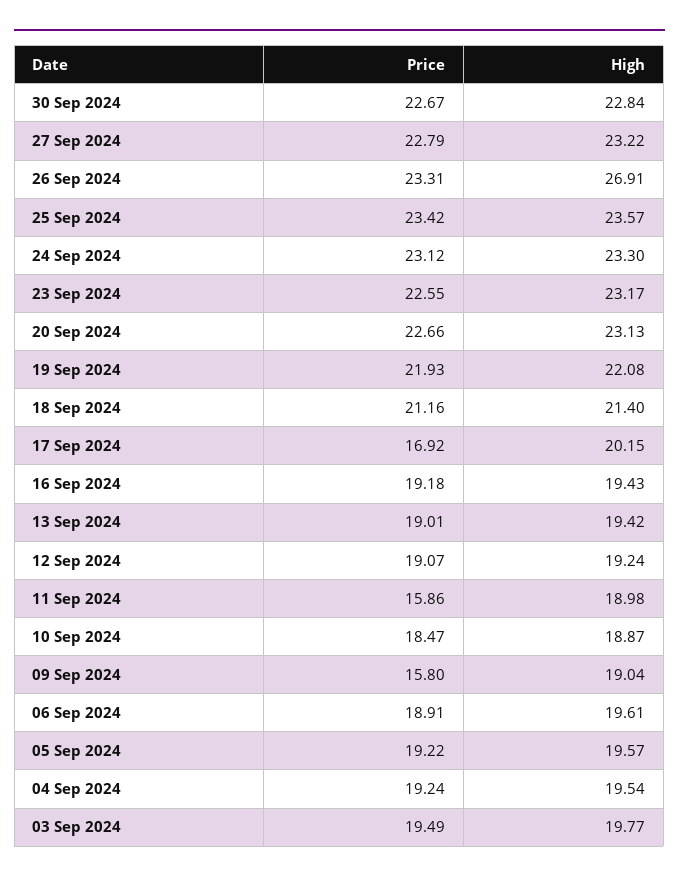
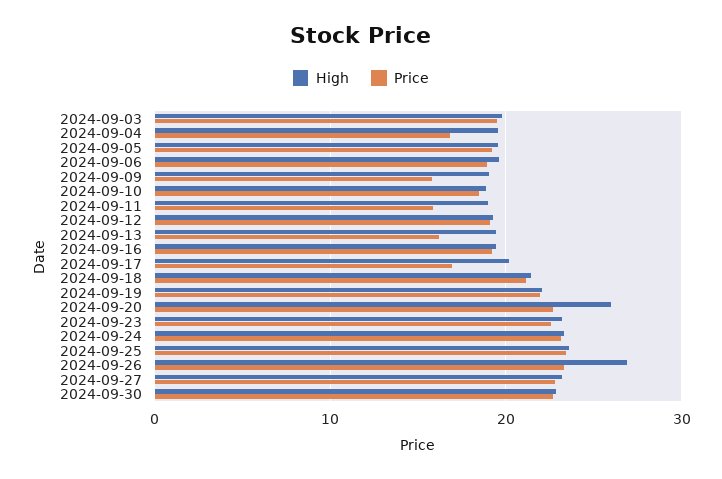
  {
    "Price": {
      "30 Sep 2024": 22.67,
      "27 Sep 2024": 22.79,
      "26 Sep 2024": 23.31,
      "25 Sep 2024": 23.42,
      "24 Sep 2024": 23.12,
      "23 Sep 2024": 22.55,
      "20 Sep 2024": 22.66,
      "19 Sep 2024": 21.93,
      "18 Sep 2024": 21.16,
      "17 Sep 2024": 16.92,
      "16 Sep 2024": 19.18,
-     "13 Sep 2024": 19.01,
+     "13 Sep 2024": 16,
      "12 Sep 2024": 19.07,
      "11 Sep 2024": 15.86,
      "10 Sep 2024": 18.47,
      "09 Sep 2024": 15.8,
      "06 Sep 2024": 18.91,
      "05 Sep 2024": 19.22,
-     "04 Sep 2024": 19.24,
+     "04 Sep 2024": 17,
      "03 Sep 2024": 19.49
    },
    "High": {
      "30 Sep 2024": 22.84,
      "27 Sep 2024": 23.22,
      "26 Sep 2024": 26.91,
      "25 Sep 2024": 23.57,
      "24 Sep 2024": 23.3,
      "23 Sep 2024": 23.17,
-     "20 Sep 2024": 23.13,
+     "20 Sep 2024": 26,
      "19 Sep 2024": 22.08,
      "18 Sep 2024": 21.4,
      "17 Sep 2024": 20.15,
      "16 Sep 2024": 19.43,
      "13 Sep 2024": 19.42,
      "12 Sep 2024": 19.24,
      "11 Sep 2024": 18.98,
      "10 Sep 2024": 18.87,
      "09 Sep 2024": 19.04,
      "06 Sep 2024": 19.61,
      "05 Sep 2024": 19.57,
      "04 Sep 2024": 19.54,
      "03 Sep 2024": 19.77
    }
  }

